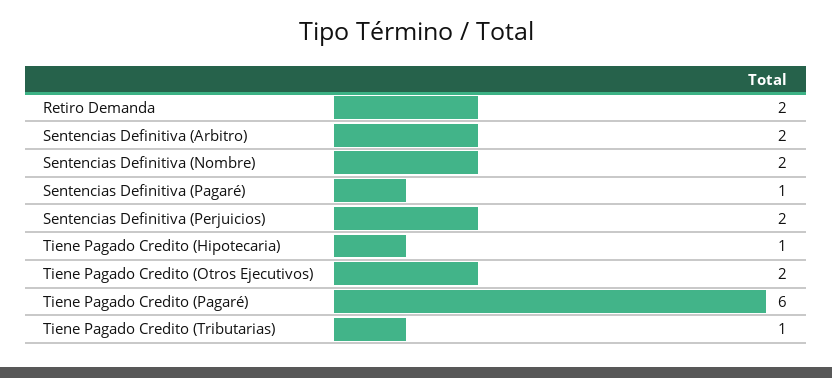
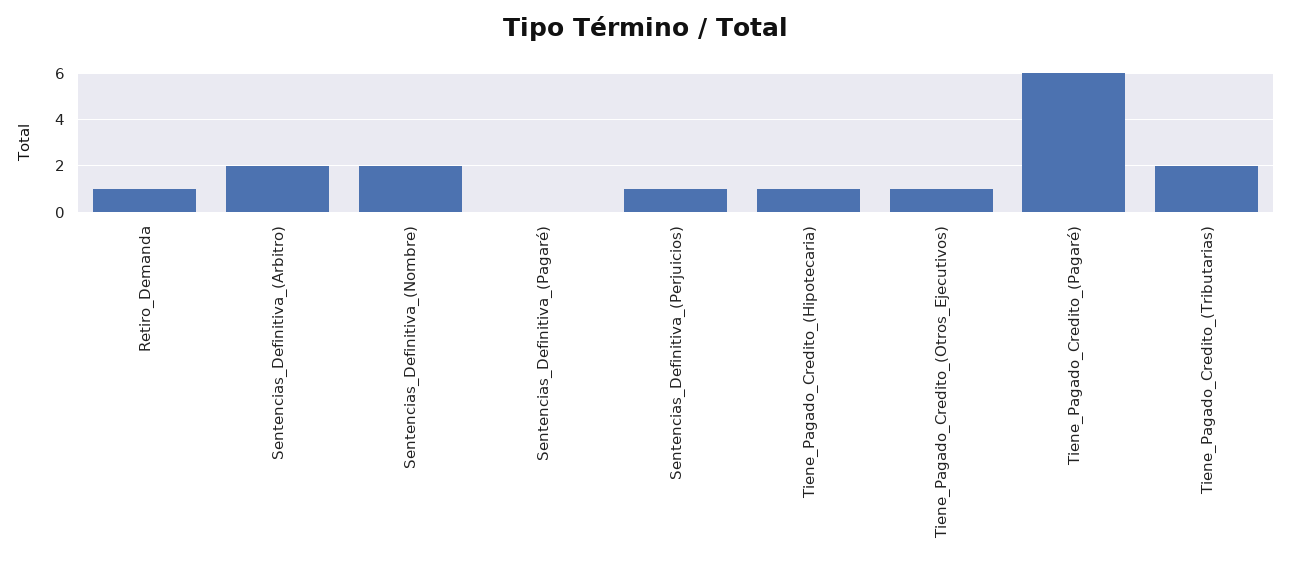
  {
-   "Retiro Demanda": 2,
+   "Retiro Demanda": 1,
    "Sentencias Definitiva (Arbitro)": 2,
    "Sentencias Definitiva (Nombre)": 2,
-   "Sentencias Definitiva (Pagaré)": 1,
+   "Sentencias Definitiva (Pagaré)": 0,
-   "Sentencias Definitiva (Perjuicios)": 2,
+   "Sentencias Definitiva (Perjuicios)": 1,
    "Tiene Pagado Credito (Hipotecaria)": 1,
-   "Tiene Pagado Credito (Otros Ejecutivos)": 2,
+   "Tiene Pagado Credito (Otros Ejecutivos)": 1,
    "Tiene Pagado Credito (Pagaré)": 6,
-   "Tiene Pagado Credito (Tributarias)": 1
+   "Tiene Pagado Credito (Tributarias)": 2
  }

